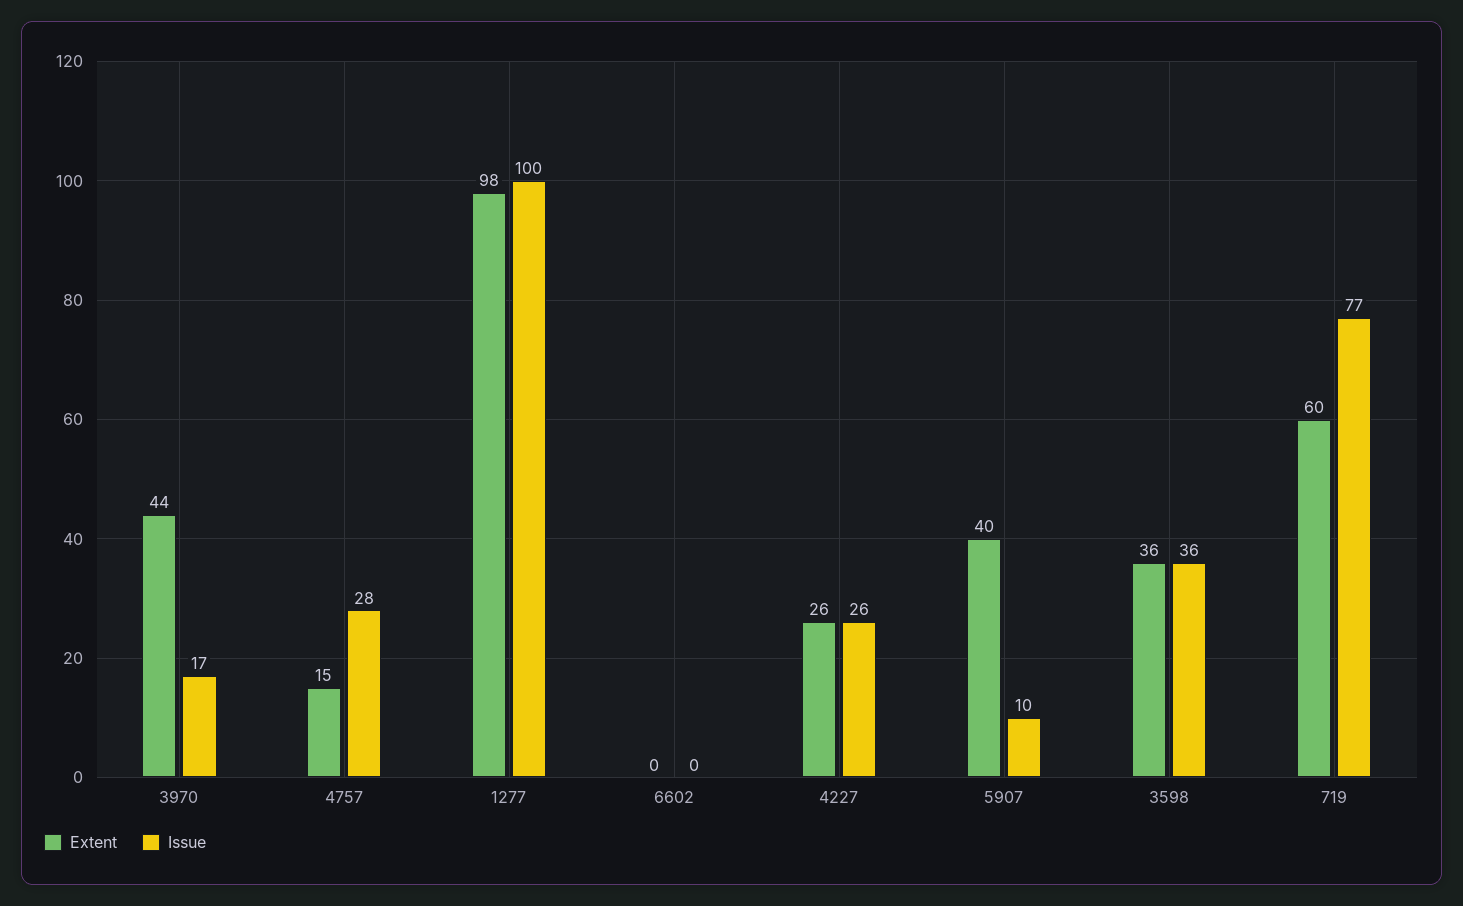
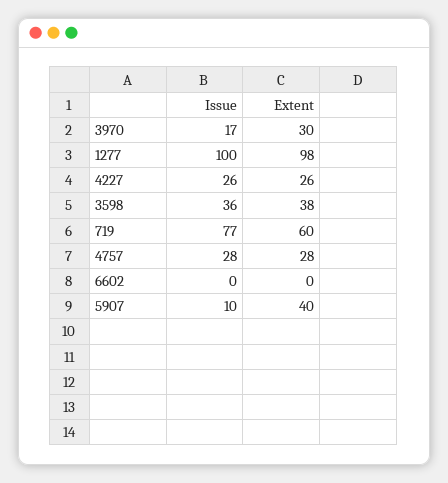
  {
    "Extent": {
-     "3970": 44,
+     "3970": 30,
-     "4757": 15,
+     "4757": 28,
      "1277": 98,
      "6602": 0,
      "4227": 26,
      "5907": 40,
-     "3598": 36,
+     "3598": 38,
      "719": 60
    },
    "Issue": {
      "3970": 17,
      "4757": 28,
      "1277": 100,
      "6602": 0,
      "4227": 26,
      "5907": 10,
      "3598": 36,
      "719": 77
    }
  }

